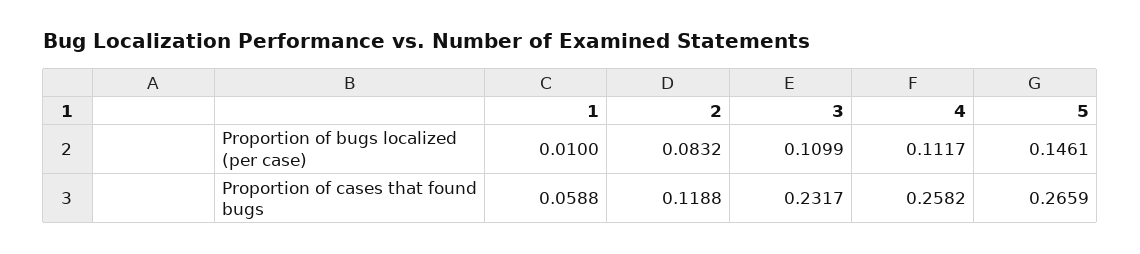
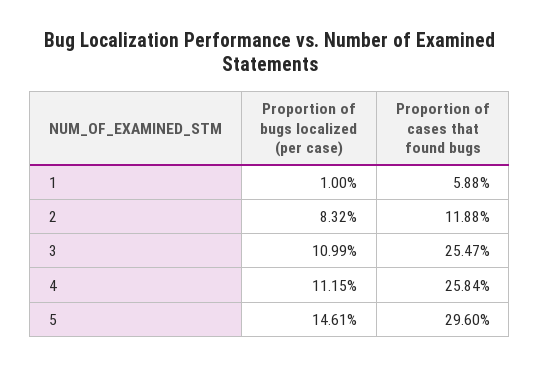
  {
    "1": {
      "Proportion of bugs localized (per case)": 0.01,
      "Proportion of cases that found bugs": 0.0588
    },
    "2": {
      "Proportion of bugs localized (per case)": 0.0832,
      "Proportion of cases that found bugs": 0.1188
    },
    "3": {
      "Proportion of bugs localized (per case)": 0.1099,
-     "Proportion of cases that found bugs": 0.2317
+     "Proportion of cases that found bugs": 0.2547
    },
    "4": {
-     "Proportion of bugs localized (per case)": 0.1117,
+     "Proportion of bugs localized (per case)": 0.1115,
-     "Proportion of cases that found bugs": 0.2582
+     "Proportion of cases that found bugs": 0.2584
    },
    "5": {
      "Proportion of bugs localized (per case)": 0.1461,
-     "Proportion of cases that found bugs": 0.2659
+     "Proportion of cases that found bugs": 0.296
    }
  }

